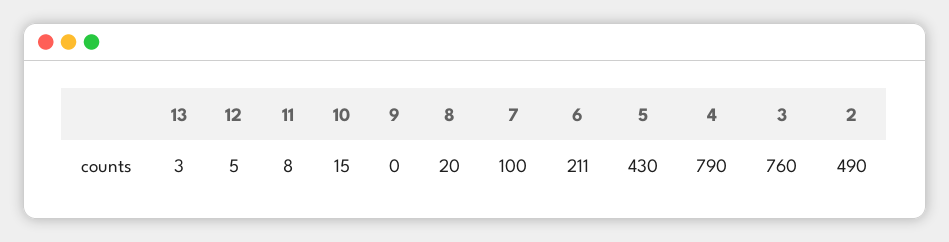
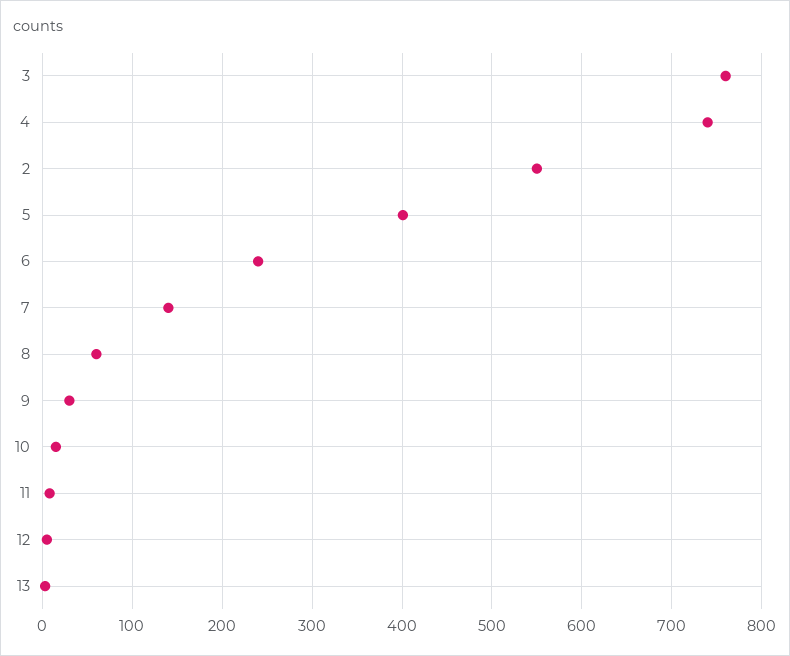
  {
    "13": 3,
    "12": 5,
    "11": 8,
    "10": 15,
-   "9": 0,
+   "9": 30,
-   "8": 20,
+   "8": 60,
-   "7": 100,
+   "7": 140,
-   "6": 211,
+   "6": 240,
-   "5": 430,
+   "5": 400,
-   "4": 790,
+   "4": 740,
    "3": 760,
-   "2": 490
+   "2": 550
  }

